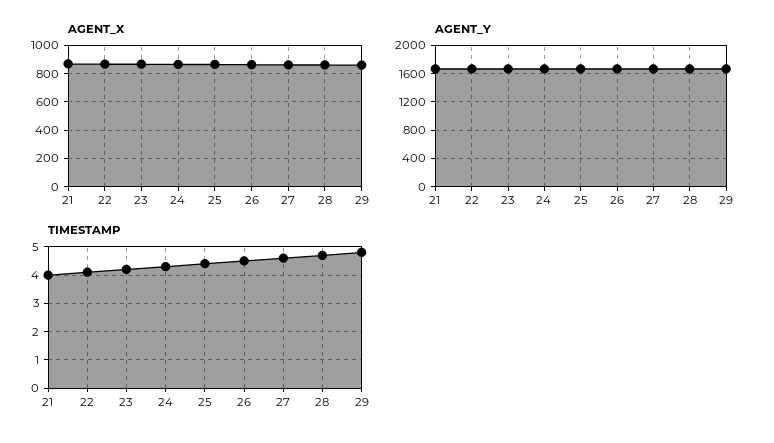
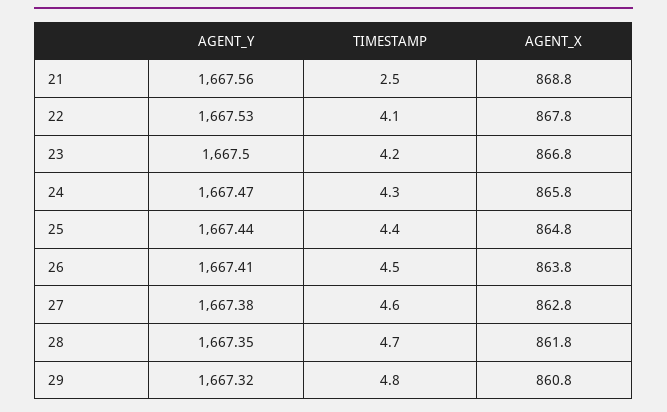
  {
    "AGENT_X": {
      "21": 868.8,
      "22": 867.8,
      "23": 866.8,
      "24": 865.8,
      "25": 864.8,
      "26": 863.8,
      "27": 862.8,
      "28": 861.8,
      "29": 860.8
    },
    "AGENT_Y": {
      "21": 1667.56,
      "22": 1667.53,
      "23": 1667.5,
      "24": 1667.47,
      "25": 1667.44,
      "26": 1667.41,
      "27": 1667.38,
      "28": 1667.35,
      "29": 1667.32
    },
    "TIMESTAMP": {
-     "21": 4,
+     "21": 2.5,
      "22": 4.1,
      "23": 4.2,
      "24": 4.3,
      "25": 4.4,
      "26": 4.5,
      "27": 4.6,
      "28": 4.7,
      "29": 4.8
    }
  }

